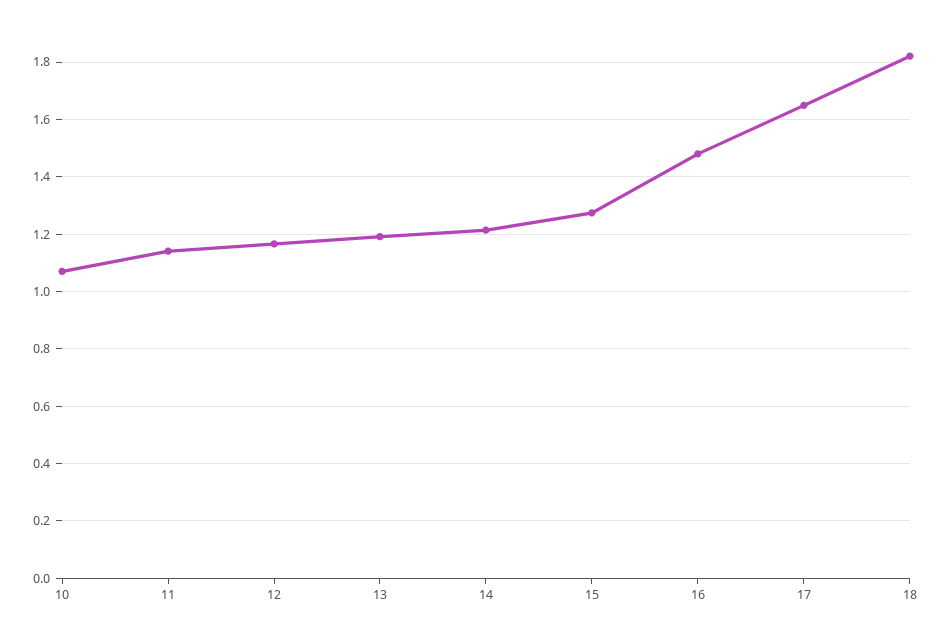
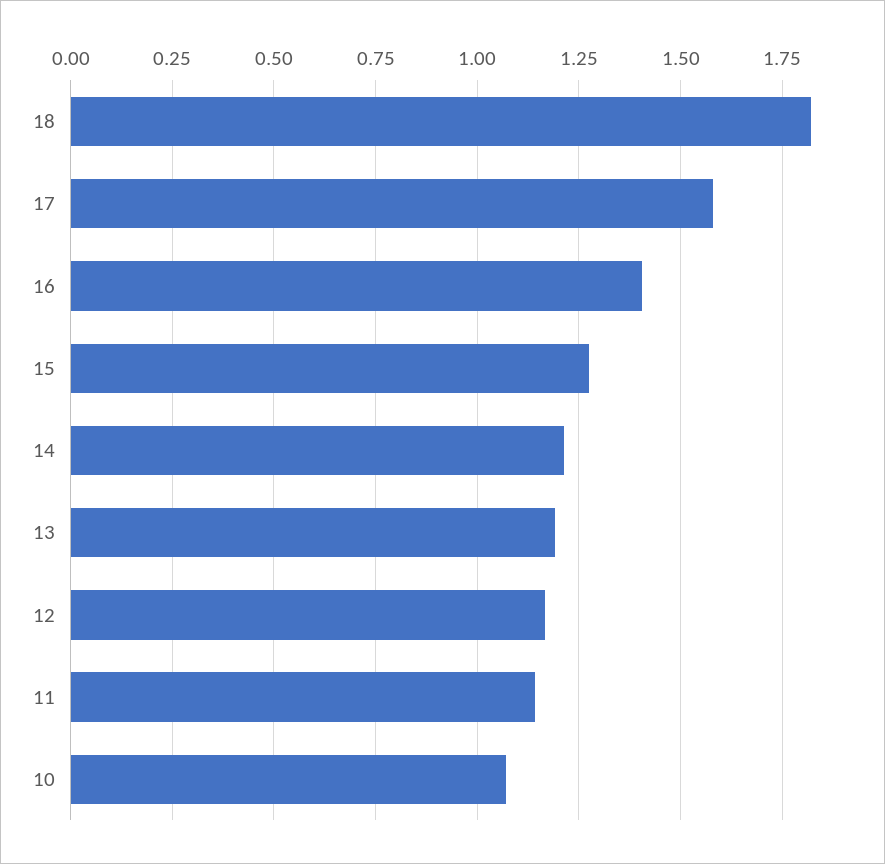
  {
    "10": 1.075,
    "11": 1.15,
    "12": 1.175,
    "13": 1.2,
    "14": 1.225,
    "15": 1.275,
-   "16": 1.475,
+   "16": 1.4,
-   "17": 1.65,
+   "17": 1.575,
    "18": 1.825
  }

